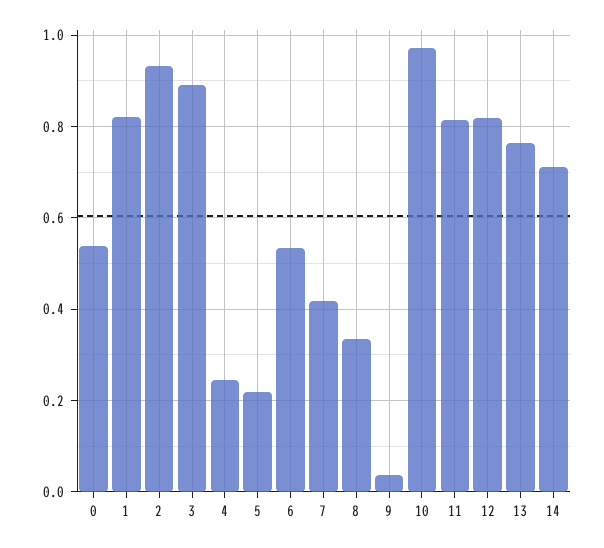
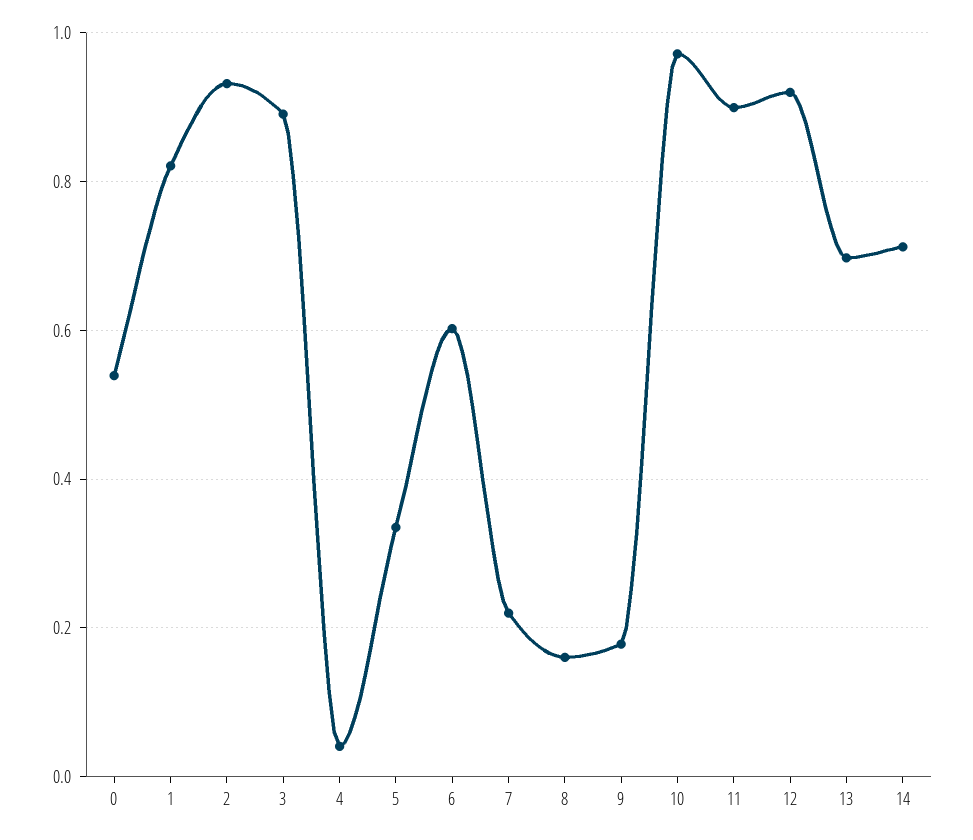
  {
    "0": 0.54,
    "1": 0.82,
    "2": 0.94,
    "3": 0.9,
-   "4": 0.24,
+   "4": 0.04,
-   "5": 0.22,
+   "5": 0.34,
-   "6": 0.54,
+   "6": 0.6,
-   "7": 0.42,
+   "7": 0.22,
-   "8": 0.34,
+   "8": 0.16,
-   "9": 0.04,
+   "9": 0.18,
    "10": 0.98,
-   "11": 0.82,
+   "11": 0.9,
-   "12": 0.82,
+   "12": 0.92,
-   "13": 0.76,
+   "13": 0.7,
    "14": 0.72
  }

